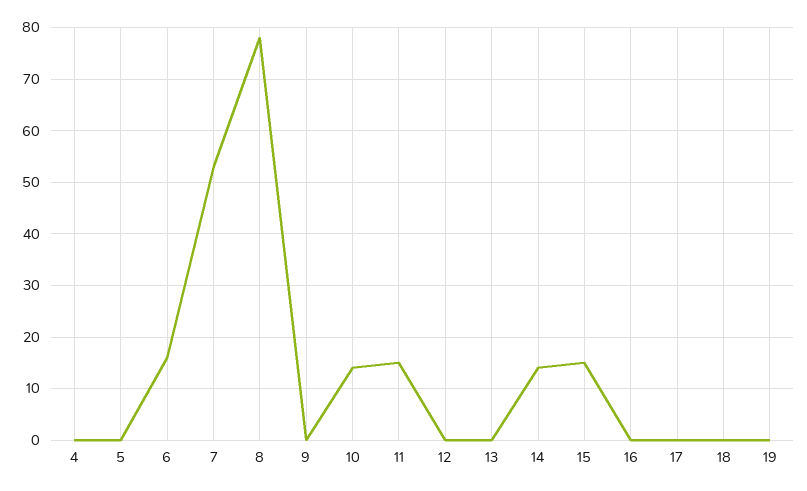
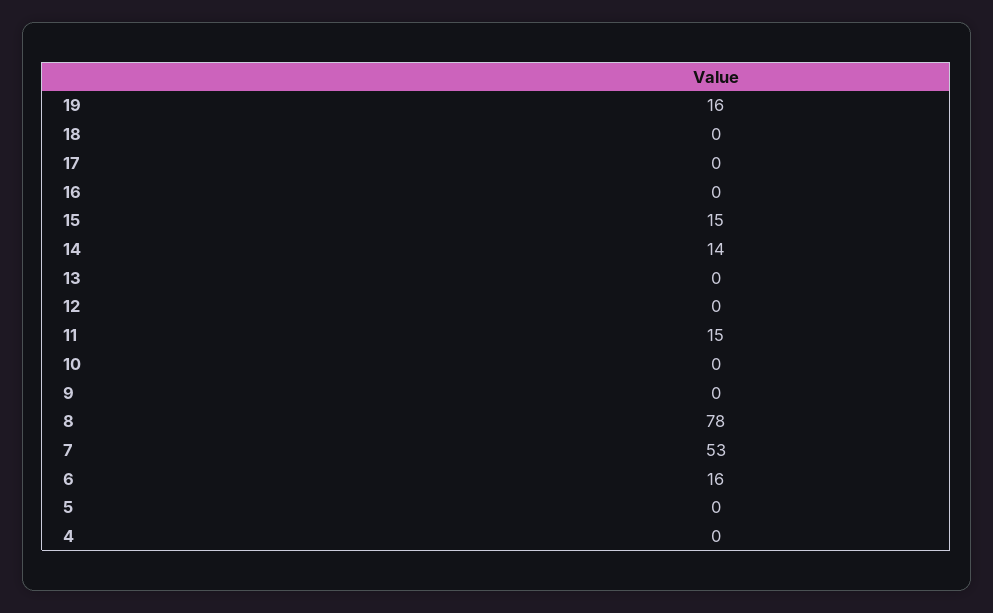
  {
    "4": 0,
    "5": 0,
    "6": 16,
    "7": 53,
    "8": 78,
    "9": 0,
-   "10": 15,
+   "10": 0,
    "11": 15,
    "12": 0,
    "13": 0,
    "14": 14,
    "15": 15,
    "16": 0,
    "17": 0,
    "18": 0,
-   "19": 0
+   "19": 16
  }

